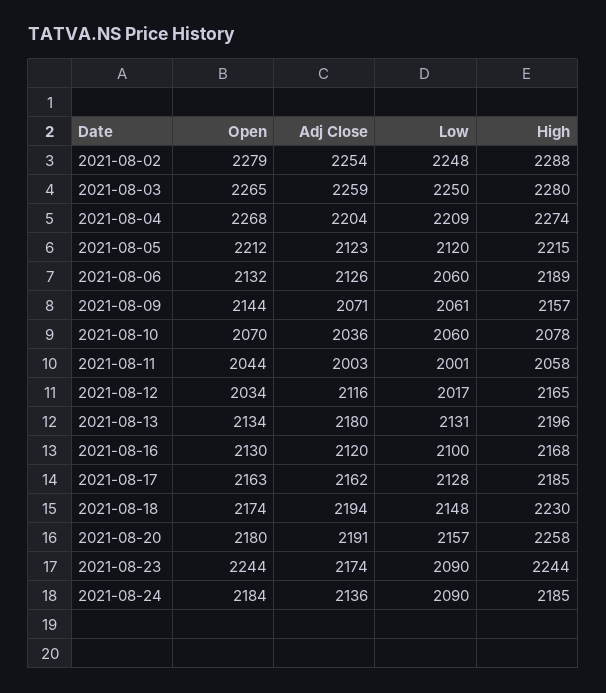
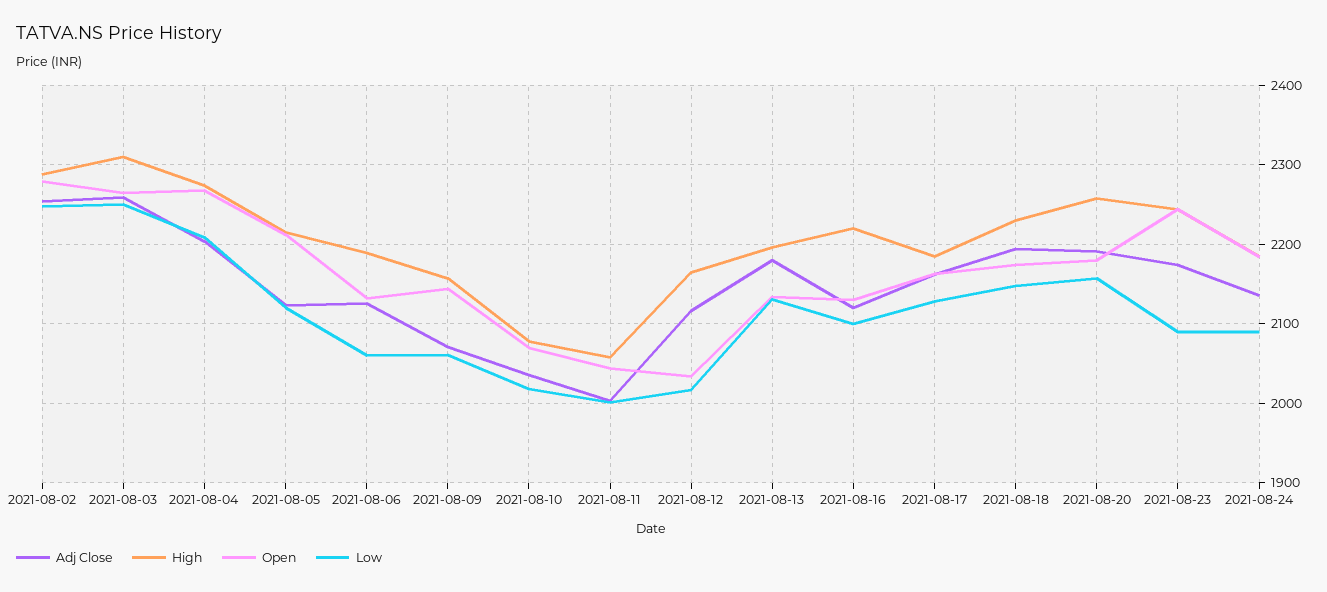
  {
    "Open": {
      "2021-08-02": 2279,
      "2021-08-03": 2265,
      "2021-08-04": 2268,
      "2021-08-05": 2212,
      "2021-08-06": 2132,
      "2021-08-09": 2144,
      "2021-08-10": 2070,
      "2021-08-11": 2044,
      "2021-08-12": 2034,
      "2021-08-13": 2134,
      "2021-08-16": 2130,
      "2021-08-17": 2163,
      "2021-08-18": 2174,
      "2021-08-20": 2180,
      "2021-08-23": 2244,
      "2021-08-24": 2184
    },
    "Adj Close": {
      "2021-08-02": 2254,
      "2021-08-03": 2259,
      "2021-08-04": 2204,
      "2021-08-05": 2123,
      "2021-08-06": 2126,
      "2021-08-09": 2071,
      "2021-08-10": 2036,
      "2021-08-11": 2003,
      "2021-08-12": 2116,
      "2021-08-13": 2180,
      "2021-08-16": 2120,
      "2021-08-17": 2162,
      "2021-08-18": 2194,
      "2021-08-20": 2191,
      "2021-08-23": 2174,
      "2021-08-24": 2136
    },
    "Low": {
      "2021-08-02": 2248,
      "2021-08-03": 2250,
      "2021-08-04": 2209,
      "2021-08-05": 2120,
      "2021-08-06": 2060,
      "2021-08-09": 2061,
-     "2021-08-10": 2060,
+     "2021-08-10": 2020,
      "2021-08-11": 2001,
      "2021-08-12": 2017,
      "2021-08-13": 2131,
      "2021-08-16": 2100,
      "2021-08-17": 2128,
      "2021-08-18": 2148,
      "2021-08-20": 2157,
      "2021-08-23": 2090,
      "2021-08-24": 2090
    },
    "High": {
      "2021-08-02": 2288,
-     "2021-08-03": 2280,
+     "2021-08-03": 2310,
      "2021-08-04": 2274,
      "2021-08-05": 2215,
      "2021-08-06": 2189,
      "2021-08-09": 2157,
      "2021-08-10": 2078,
      "2021-08-11": 2058,
      "2021-08-12": 2165,
      "2021-08-13": 2196,
-     "2021-08-16": 2168,
+     "2021-08-16": 2220,
      "2021-08-17": 2185,
      "2021-08-18": 2230,
      "2021-08-20": 2258,
      "2021-08-23": 2244,
      "2021-08-24": 2185
    }
  }

